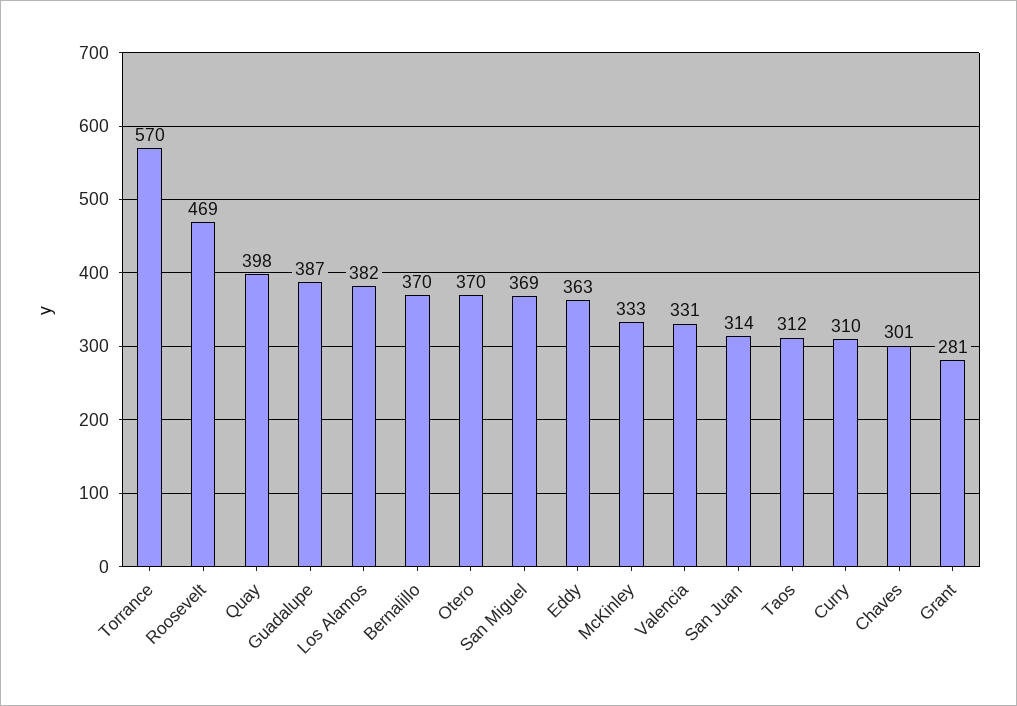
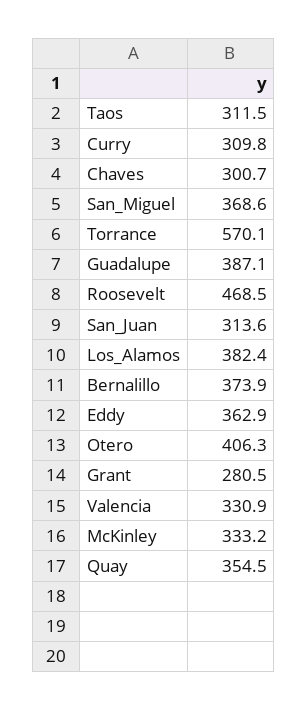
  {
    "Torrance": 570.1,
    "Roosevelt": 468.5,
-   "Quay": 398,
+   "Quay": 354.5,
    "Guadalupe": 387.1,
    "Los Alamos": 382.4,
-   "Bernalillo": 370,
+   "Bernalillo": 373.9,
-   "Otero": 370,
+   "Otero": 406.3,
    "San Miguel": 368.6,
    "Eddy": 362.9,
    "McKinley": 333.2,
    "Valencia": 330.9,
    "San Juan": 313.6,
    "Taos": 311.5,
    "Curry": 309.8,
    "Chaves": 300.7,
    "Grant": 280.5
  }

